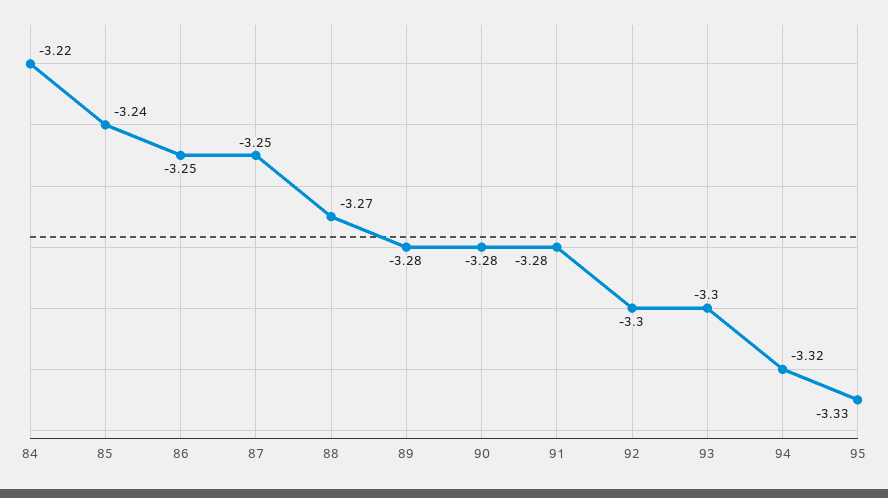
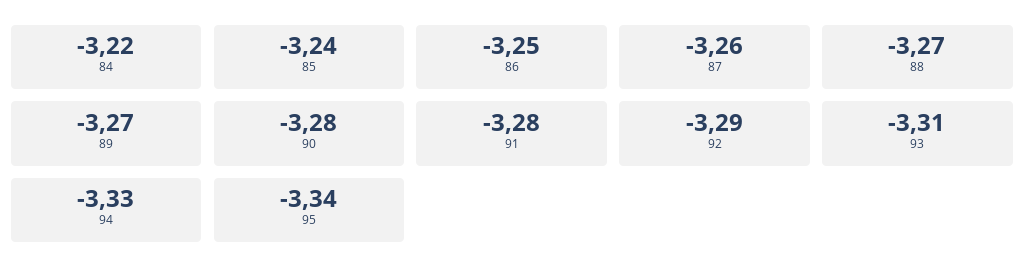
  {
    "84": -3.22,
    "85": -3.24,
    "86": -3.25,
-   "87": -3.25,
+   "87": -3.26,
    "88": -3.27,
-   "89": -3.28,
+   "89": -3.27,
    "90": -3.28,
    "91": -3.28,
-   "92": -3.3,
+   "92": -3.29,
-   "93": -3.3,
+   "93": -3.31,
-   "94": -3.32,
+   "94": -3.33,
-   "95": -3.33
+   "95": -3.34
  }

